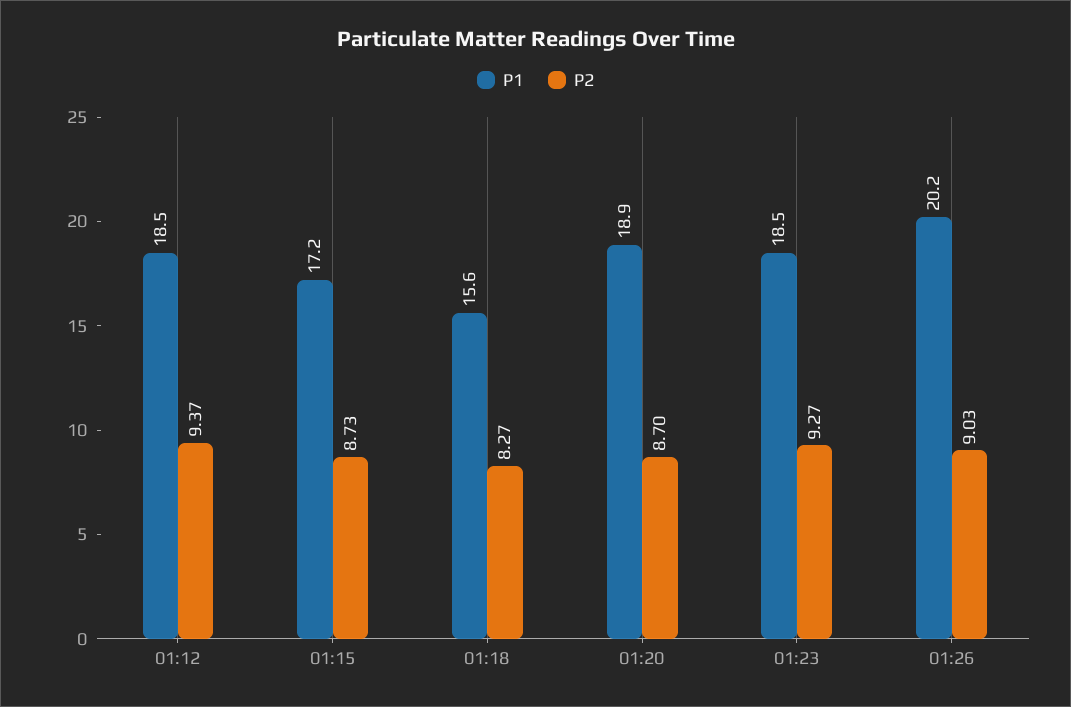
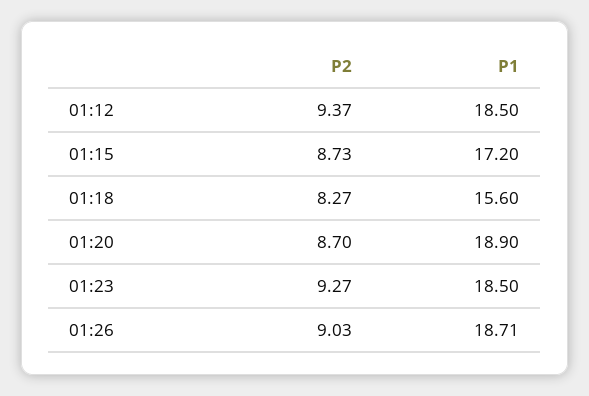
  {
    "P1": {
      "01:12": 18.5,
      "01:15": 17.2,
      "01:18": 15.6,
      "01:20": 18.9,
      "01:23": 18.5,
-     "01:26": 20.2
+     "01:26": 18.71
    },
    "P2": {
      "01:12": 9.37,
      "01:15": 8.73,
      "01:18": 8.27,
      "01:20": 8.7,
      "01:23": 9.27,
      "01:26": 9.03
    }
  }

